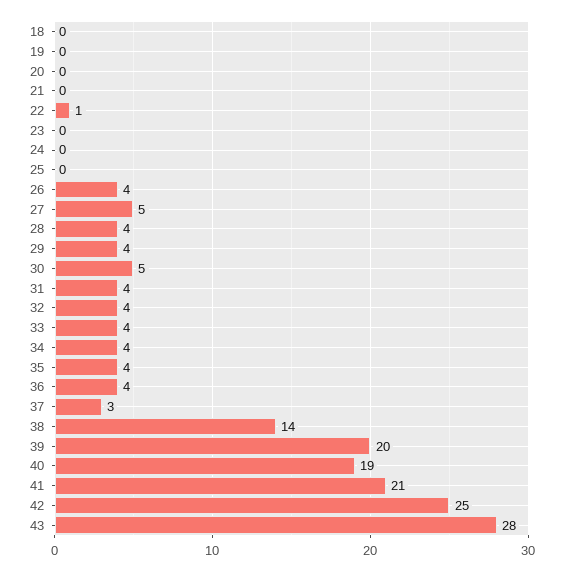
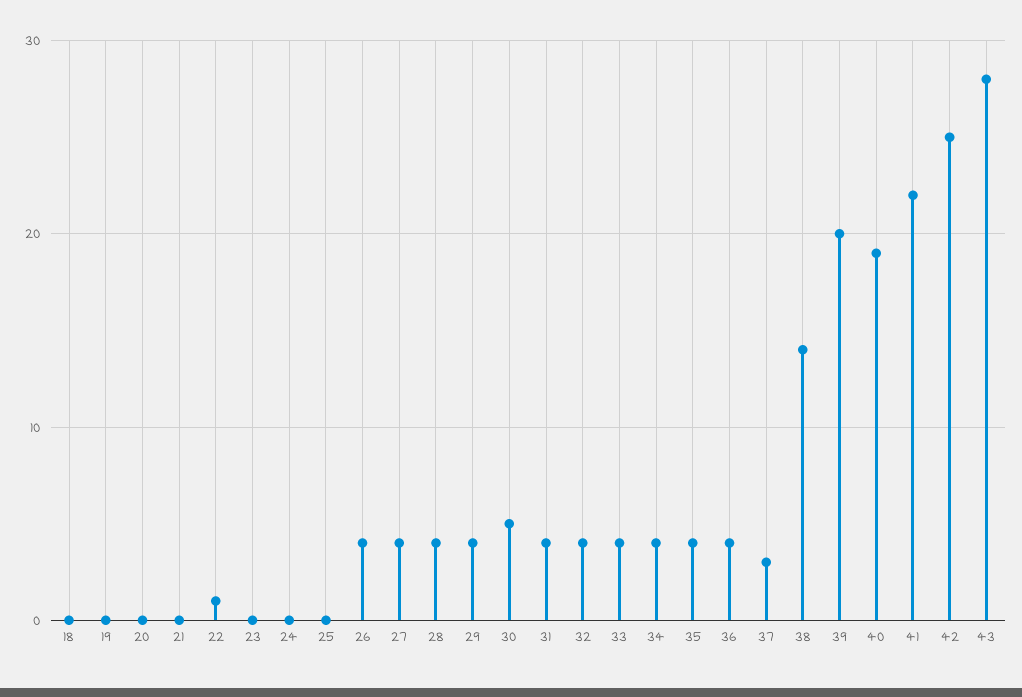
  {
    "18": 0,
    "19": 0,
    "20": 0,
    "21": 0,
    "22": 1,
    "23": 0,
    "24": 0,
    "25": 0,
    "26": 4,
-   "27": 5,
+   "27": 4,
    "28": 4,
    "29": 4,
    "30": 5,
    "31": 4,
    "32": 4,
    "33": 4,
    "34": 4,
    "35": 4,
    "36": 4,
    "37": 3,
    "38": 14,
    "39": 20,
    "40": 19,
-   "41": 21,
+   "41": 22,
    "42": 25,
    "43": 28
  }

